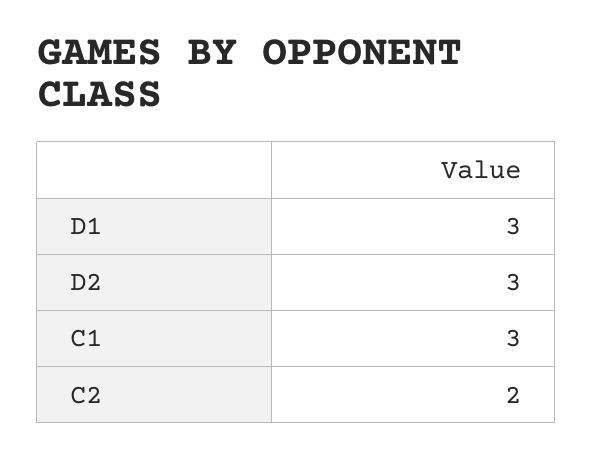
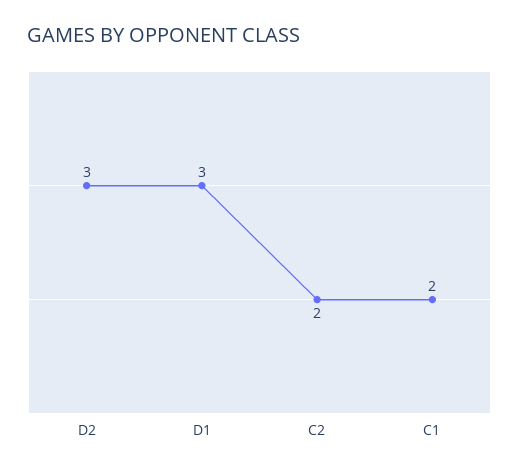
  {
    "D1": 3,
    "D2": 3,
-   "C1": 3,
+   "C1": 2,
    "C2": 2
  }

